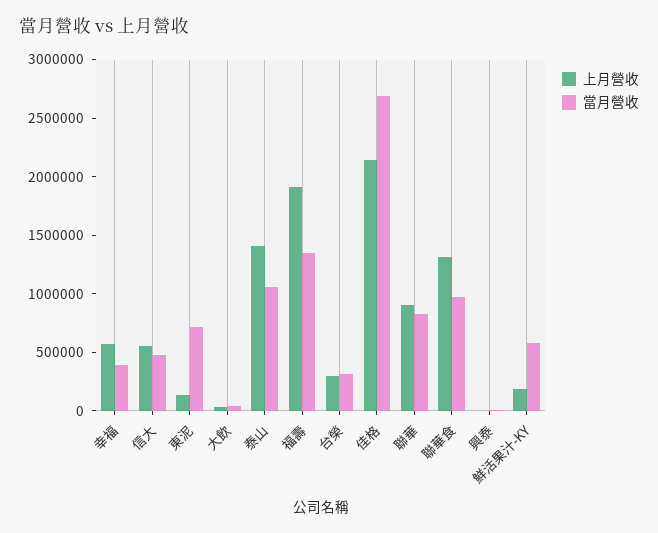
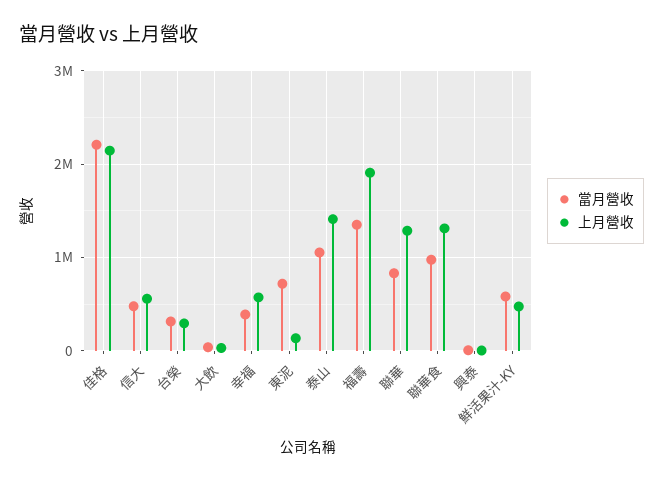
  {
    "上月營收": {
      "幸福": 600000,
      "信大": 600000,
      "東泥": 100000,
      "大飲": 0,
      "泰山": 1400000,
      "福壽": 1900000,
      "台榮": 300000,
      "佳格": 2100000,
-     "聯華": 900000,
+     "聯華": 1300000,
      "聯華食": 1300000,
      "興泰": 0,
-     "鮮活果汁-KY": 200000
+     "鮮活果汁-KY": 500000
    },
    "當月營收": {
      "幸福": 400000,
      "信大": 500000,
      "東泥": 700000,
      "大飲": 0,
      "泰山": 1100000,
      "福壽": 1400000,
      "台榮": 300000,
-     "佳格": 2700000,
+     "佳格": 2200000,
      "聯華": 800000,
      "聯華食": 1000000,
      "興泰": 0,
      "鮮活果汁-KY": 600000
    }
  }

